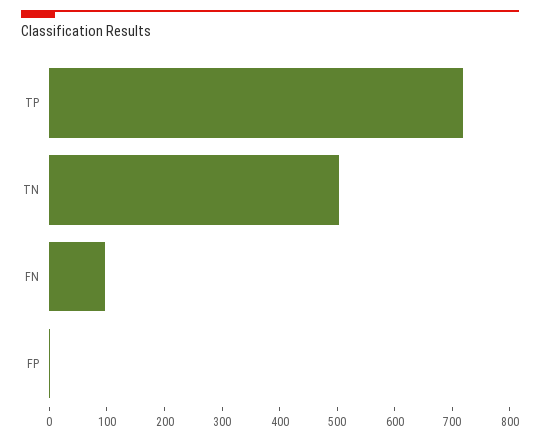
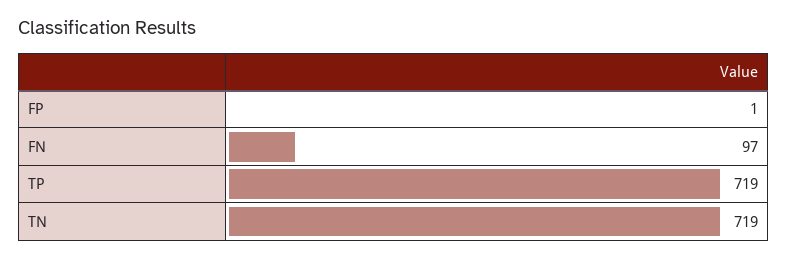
  {
    "TP": 719,
-   "TN": 500,
+   "TN": 719,
    "FN": 97,
    "FP": 1
  }

